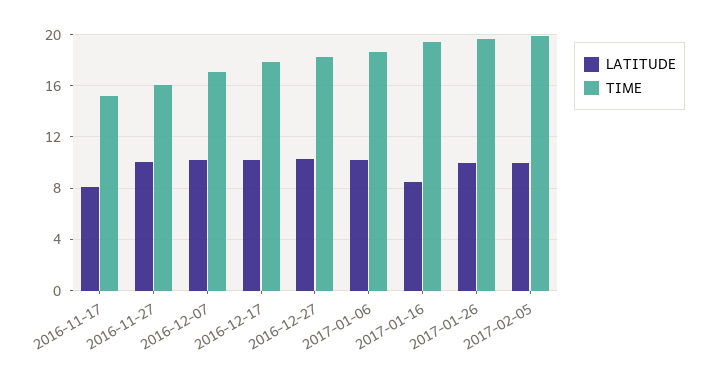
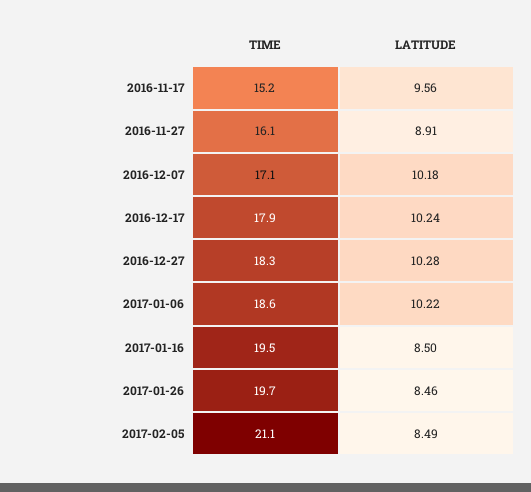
  {
    "LATITUDE": {
-     "2016-11-17": 8,
+     "2016-11-17": 9.56,
-     "2016-11-27": 10,
+     "2016-11-27": 8.91,
      "2016-12-07": 10.18,
      "2016-12-17": 10.24,
      "2016-12-27": 10.28,
      "2017-01-06": 10.22,
      "2017-01-16": 8.5,
-     "2017-01-26": 10,
+     "2017-01-26": 8.46,
-     "2017-02-05": 10
+     "2017-02-05": 8.49
    },
    "TIME": {
      "2016-11-17": 15.2,
      "2016-11-27": 16.1,
      "2016-12-07": 17.1,
      "2016-12-17": 17.9,
      "2016-12-27": 18.3,
      "2017-01-06": 18.6,
      "2017-01-16": 19.5,
      "2017-01-26": 19.7,
-     "2017-02-05": 20
+     "2017-02-05": 21.1
    }
  }

